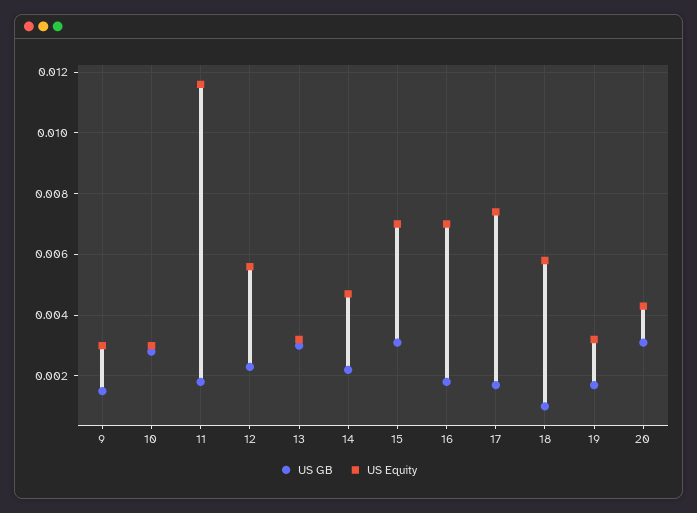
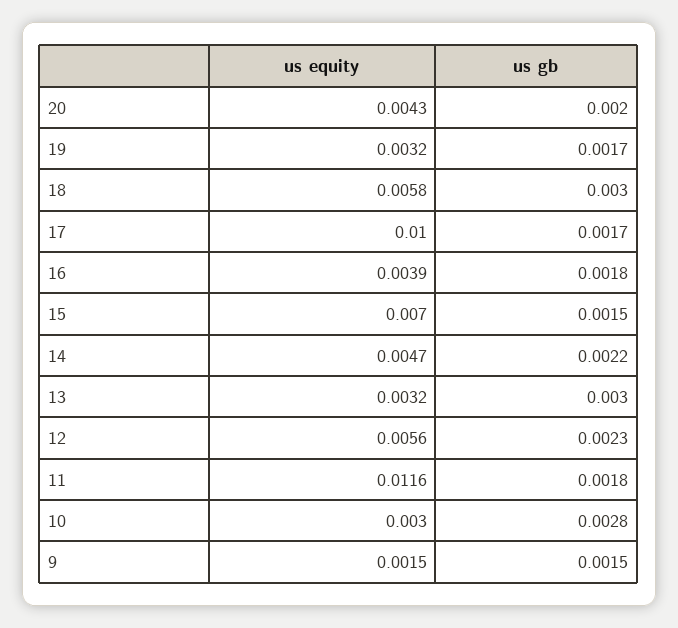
  {
    "US GB": {
      "9": 0.0015,
      "10": 0.0028,
      "11": 0.0018,
      "12": 0.0023,
      "13": 0.003,
      "14": 0.0022,
-     "15": 0.003,
+     "15": 0.0015,
      "16": 0.0018,
      "17": 0.0017,
-     "18": 0.001,
+     "18": 0.003,
      "19": 0.0017,
-     "20": 0.003
+     "20": 0.002
    },
    "US Equity": {
-     "9": 0.003,
+     "9": 0.0015,
      "10": 0.003,
      "11": 0.0116,
      "12": 0.0056,
      "13": 0.0032,
      "14": 0.0047,
      "15": 0.007,
-     "16": 0.007,
+     "16": 0.0039,
-     "17": 0.0075,
+     "17": 0.01,
      "18": 0.0058,
      "19": 0.0032,
      "20": 0.0043
    }
  }

